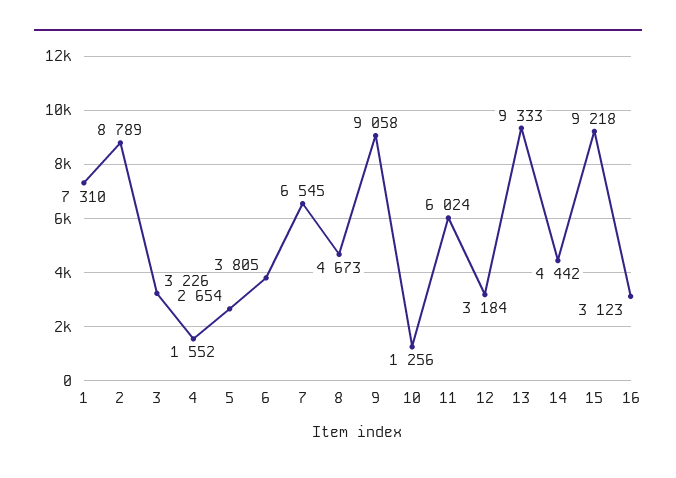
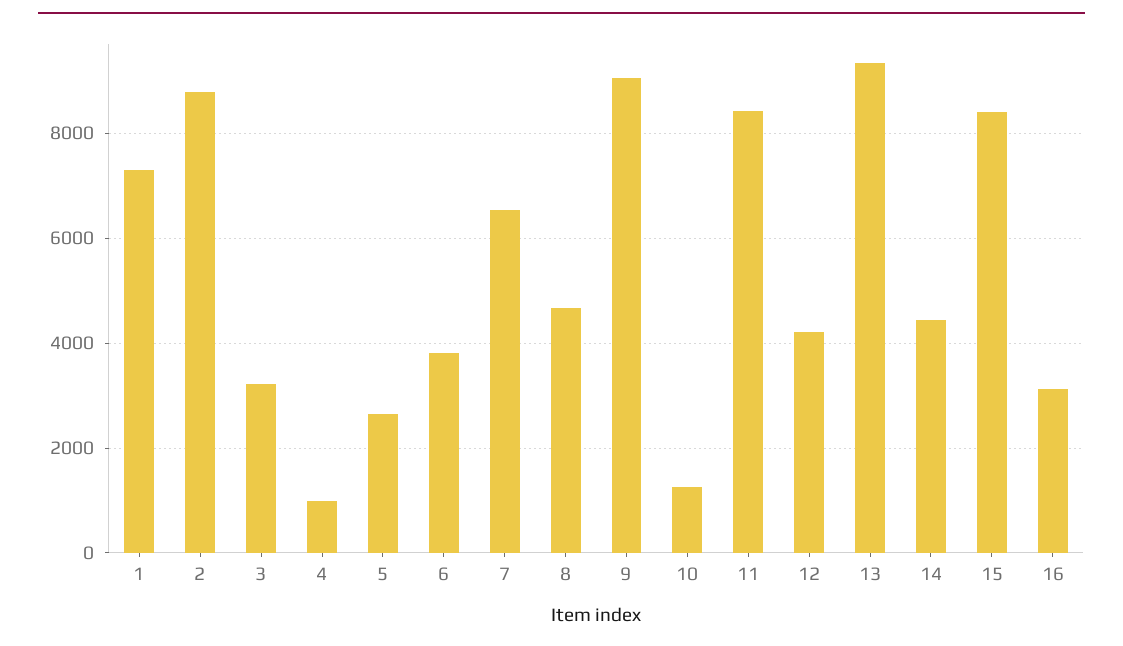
  {
    "1": 7310,
    "2": 8789,
    "3": 3226,
-   "4": 1552,
+   "4": 1000,
    "5": 2654,
    "6": 3805,
    "7": 6545,
    "8": 4673,
    "9": 9058,
    "10": 1256,
-   "11": 6024,
+   "11": 8400,
-   "12": 3184,
+   "12": 4200,
    "13": 9333,
    "14": 4442,
-   "15": 9218,
+   "15": 8400,
    "16": 3123
  }

